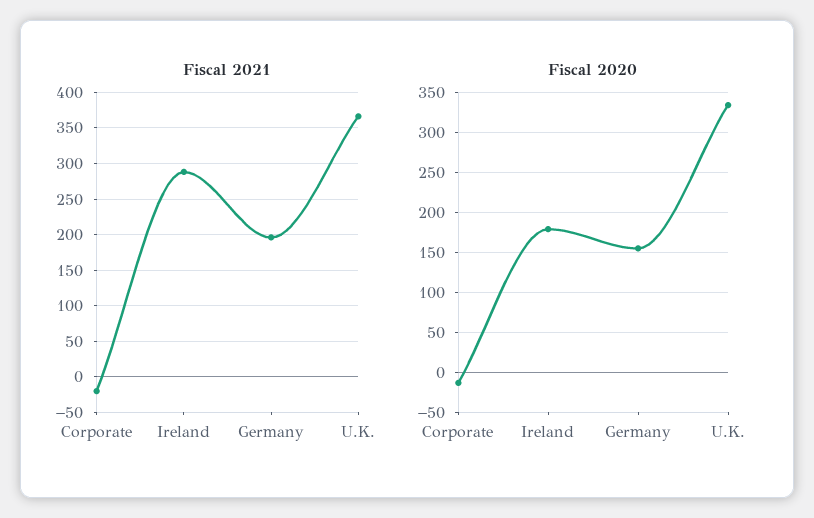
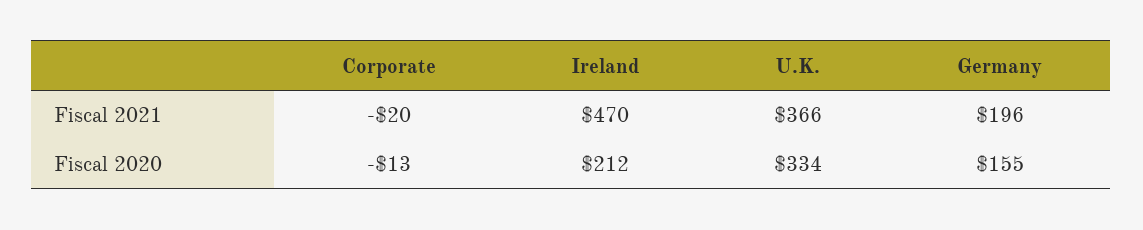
  {
    "Fiscal 2021": {
      "Corporate": -20,
-     "Ireland": 290,
+     "Ireland": 470,
      "Germany": 196,
      "U.K.": 366
    },
    "Fiscal 2020": {
      "Corporate": -13,
-     "Ireland": 180,
+     "Ireland": 212,
      "Germany": 155,
      "U.K.": 334
    }
  }

